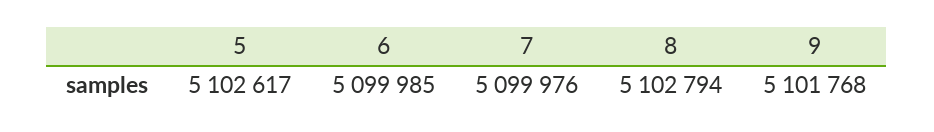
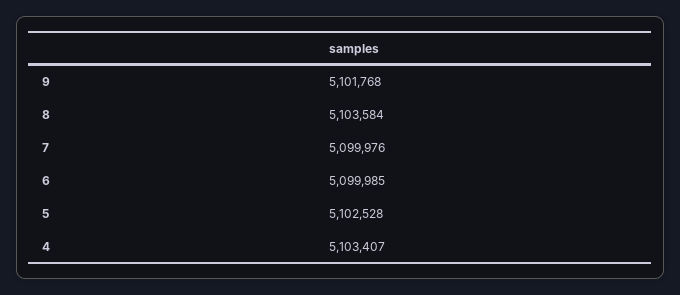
  {
-   "5": 5102617,
+   "5": 5102528,
    "6": 5099985,
    "7": 5099976,
-   "8": 5102794,
+   "8": 5103584,
-   "9": 5101768
+   "9": 5101768,
+   "4": 5103407
  }

